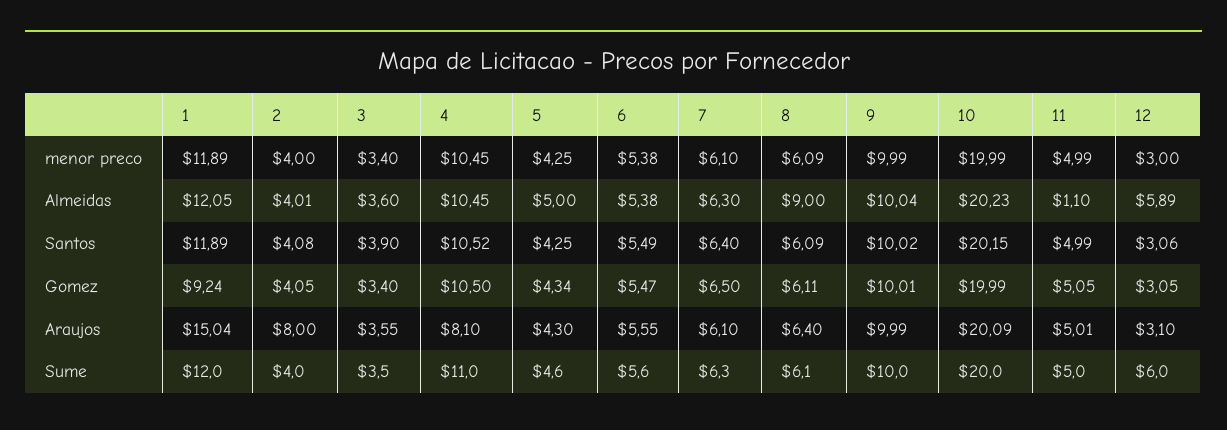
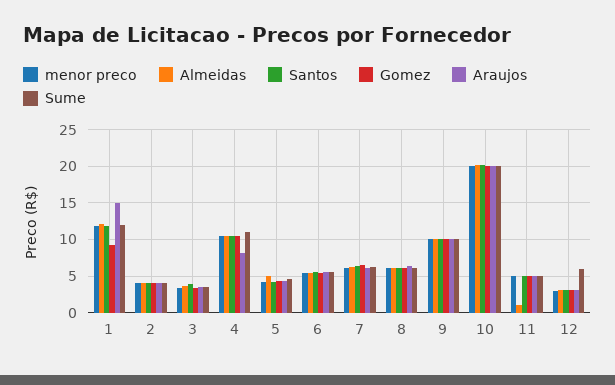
  {
    "menor preco": {
      "1": 11.89,
      "2": 4,
      "3": 3.4,
      "4": 10.45,
      "5": 4.25,
      "6": 5.38,
      "7": 6.1,
      "8": 6.09,
      "9": 9.99,
      "10": 19.99,
      "11": 4.99,
      "12": 3
    },
    "Almeidas": {
      "1": 12.05,
      "2": 4.01,
      "3": 3.6,
      "4": 10.45,
      "5": 5,
      "6": 5.38,
      "7": 6.3,
-     "8": 9,
+     "8": 6,
      "9": 10.04,
      "10": 20.23,
      "11": 1.1,
-     "12": 5.89
+     "12": 3
    },
    "Santos": {
      "1": 11.89,
      "2": 4.08,
      "3": 3.9,
      "4": 10.52,
      "5": 4.25,
      "6": 5.49,
      "7": 6.4,
      "8": 6.09,
      "9": 10.02,
      "10": 20.15,
      "11": 4.99,
      "12": 3.06
    },
    "Gomez": {
      "1": 9.24,
      "2": 4.05,
      "3": 3.4,
      "4": 10.5,
      "5": 4.34,
      "6": 5.47,
      "7": 6.5,
      "8": 6.11,
      "9": 10.01,
      "10": 19.99,
      "11": 5.05,
      "12": 3.05
    },
    "Araujos": {
      "1": 15.04,
-     "2": 8,
+     "2": 4,
      "3": 3.55,
      "4": 8.1,
      "5": 4.3,
      "6": 5.55,
      "7": 6.1,
      "8": 6.4,
      "9": 9.99,
      "10": 20.09,
      "11": 5.01,
      "12": 3.1
    },
    "Sume": {
      "1": 12,
      "2": 4,
      "3": 3.5,
      "4": 11,
      "5": 4.6,
      "6": 5.6,
      "7": 6.3,
      "8": 6.1,
      "9": 10,
      "10": 20,
      "11": 5,
      "12": 6
    }
  }

